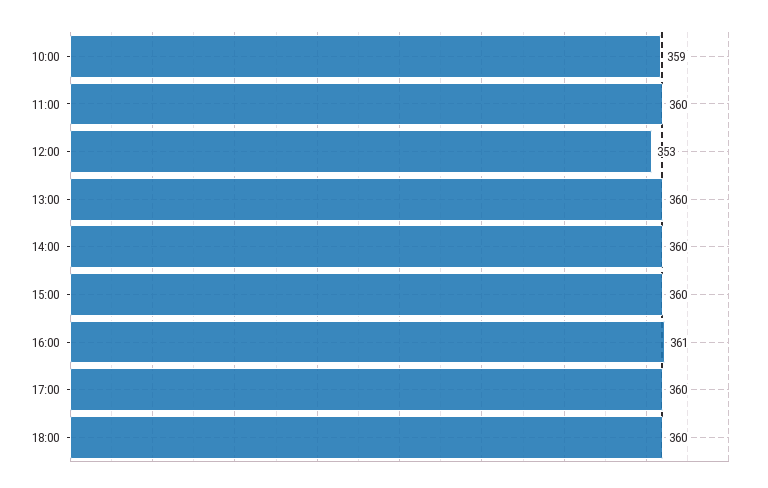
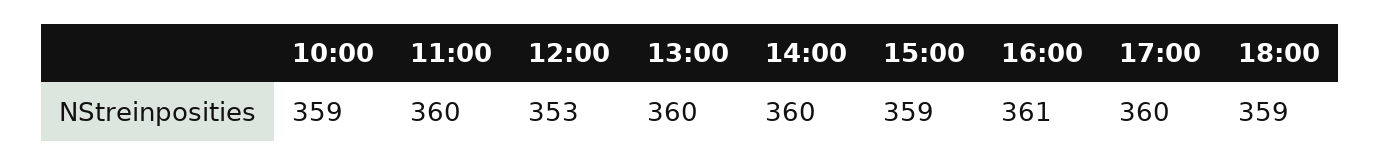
  {
    "10:00": 359,
    "11:00": 360,
    "12:00": 353,
    "13:00": 360,
    "14:00": 360,
-   "15:00": 360,
+   "15:00": 359,
    "16:00": 361,
    "17:00": 360,
-   "18:00": 360
+   "18:00": 359
  }

